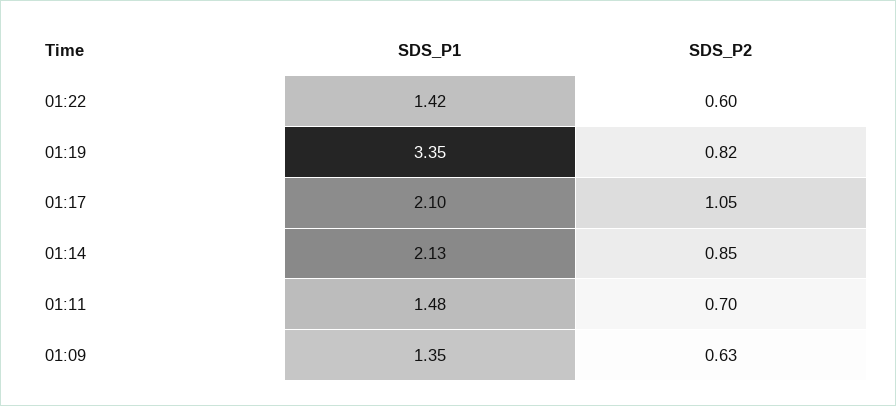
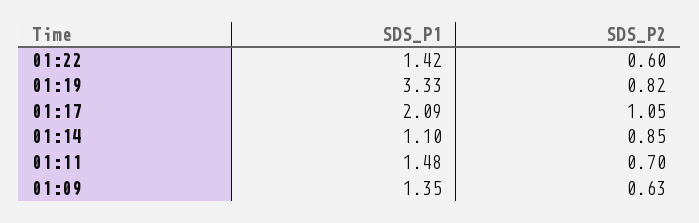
  {
    "SDS_P1": {
      "01:22": 1.42,
-     "01:19": 3.35,
+     "01:19": 3.33,
-     "01:17": 2.1,
+     "01:17": 2.09,
-     "01:14": 2.13,
+     "01:14": 1.1,
      "01:11": 1.48,
      "01:09": 1.35
    },
    "SDS_P2": {
      "01:22": 0.6,
      "01:19": 0.82,
      "01:17": 1.05,
      "01:14": 0.85,
      "01:11": 0.7,
      "01:09": 0.63
    }
  }

